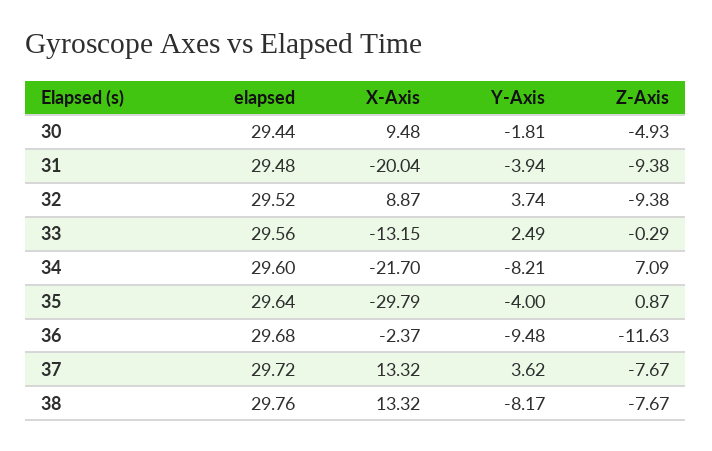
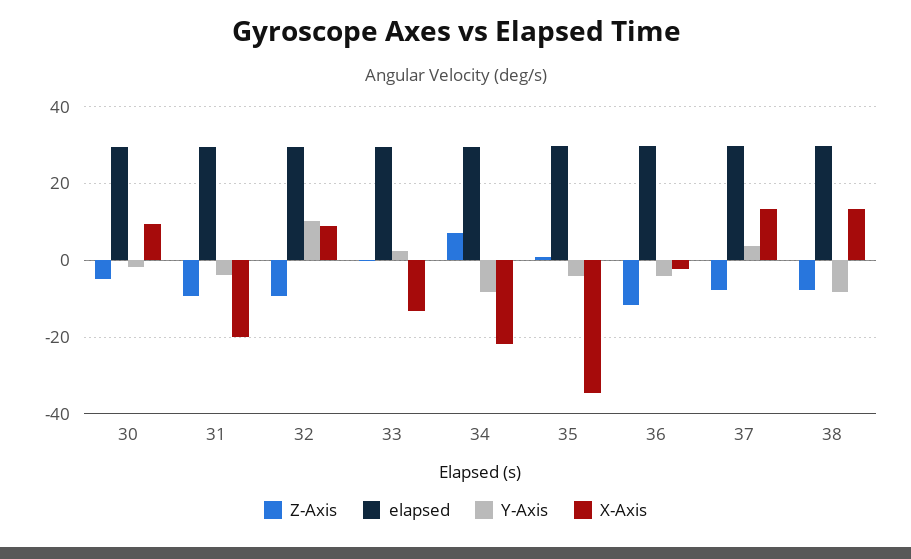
  {
    "elapsed": {
      "30": 29.44,
      "31": 29.48,
      "32": 29.52,
      "33": 29.56,
      "34": 29.6,
      "35": 29.64,
      "36": 29.68,
      "37": 29.72,
      "38": 29.76
    },
    "X-Axis": {
      "30": 9.48,
      "31": -20.04,
      "32": 8.87,
      "33": -13.15,
      "34": -21.7,
-     "35": -29.79,
+     "35": -34,
      "36": -2.37,
      "37": 13.32,
      "38": 13.32
    },
    "Y-Axis": {
      "30": -1.81,
      "31": -3.94,
-     "32": 3.74,
+     "32": 10,
      "33": 2.49,
      "34": -8.21,
      "35": -4,
-     "36": -9.48,
+     "36": -4,
      "37": 3.62,
      "38": -8.17
    },
    "Z-Axis": {
      "30": -4.93,
      "31": -9.38,
      "32": -9.38,
      "33": -0.29,
      "34": 7.09,
      "35": 0.87,
      "36": -11.63,
      "37": -7.67,
      "38": -7.67
    }
  }

